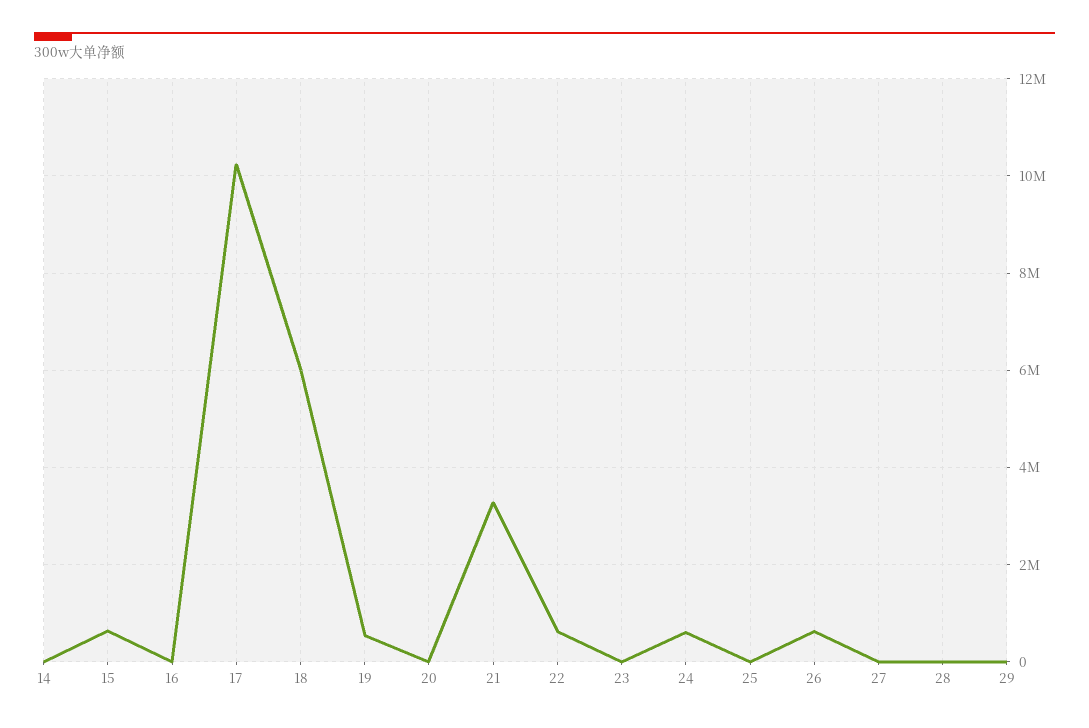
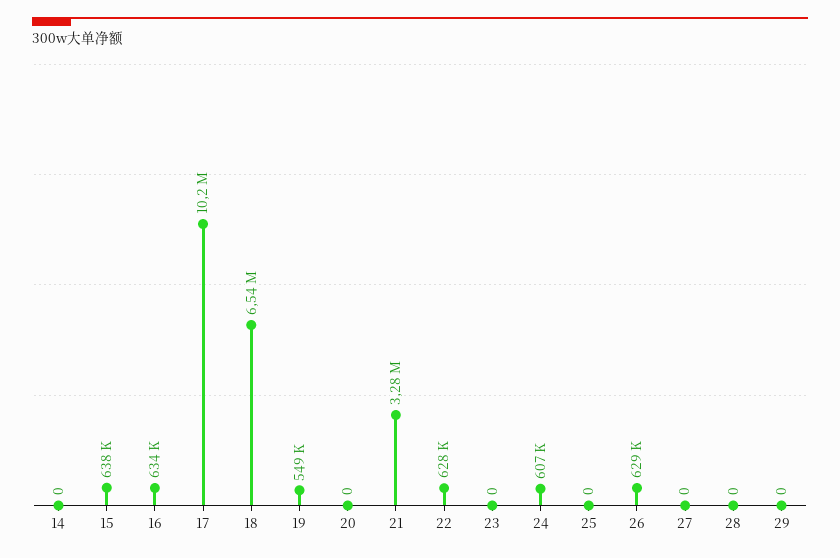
  {
    "14": 0,
    "15": 638000,
-   "16": 0,
+   "16": 634000,
    "17": 10200000,
-   "18": 6000000,
+   "18": 6540000,
    "19": 549000,
    "20": 0,
    "21": 3280000,
    "22": 628000,
    "23": 0,
    "24": 607000,
    "25": 0,
    "26": 629000,
    "27": 0,
    "28": 0,
    "29": 0
  }

